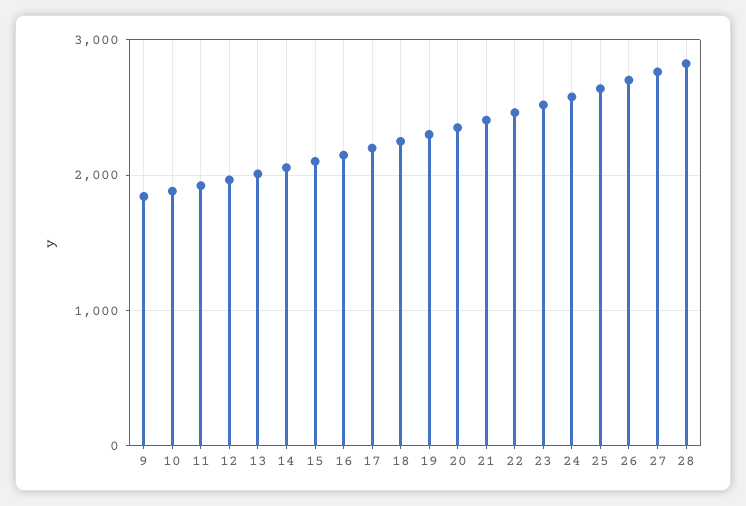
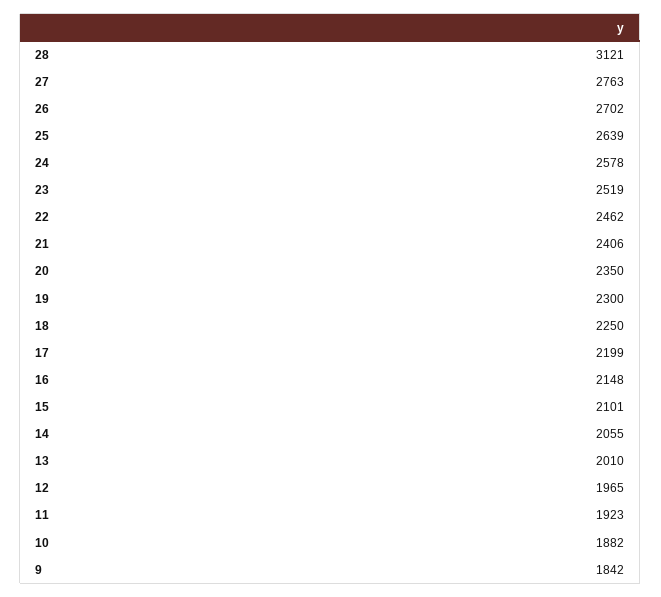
  {
    "9": 1842,
    "10": 1882,
    "11": 1923,
    "12": 1965,
    "13": 2010,
    "14": 2055,
    "15": 2101,
    "16": 2148,
    "17": 2199,
    "18": 2250,
    "19": 2300,
    "20": 2350,
    "21": 2406,
    "22": 2462,
    "23": 2519,
    "24": 2578,
    "25": 2639,
    "26": 2702,
    "27": 2763,
-   "28": 2800
+   "28": 3121
  }

